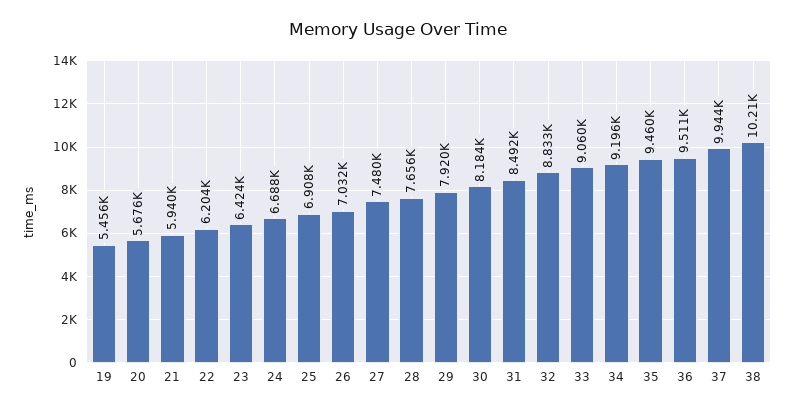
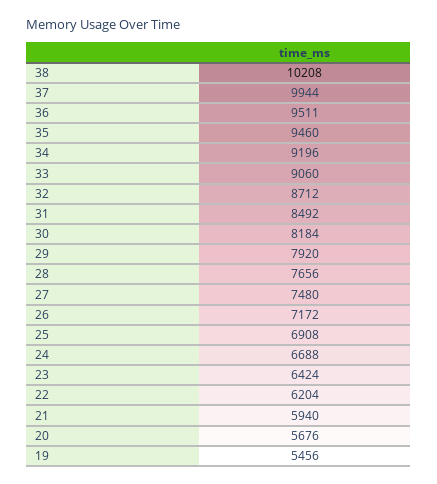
  {
    "19": 5456,
    "20": 5676,
    "21": 5940,
    "22": 6204,
    "23": 6424,
    "24": 6688,
    "25": 6908,
-   "26": 7032,
+   "26": 7172,
    "27": 7480,
    "28": 7656,
    "29": 7920,
    "30": 8184,
    "31": 8492,
-   "32": 8833,
+   "32": 8712,
    "33": 9060,
    "34": 9196,
    "35": 9460,
    "36": 9511,
    "37": 9944,
    "38": 10208
  }

